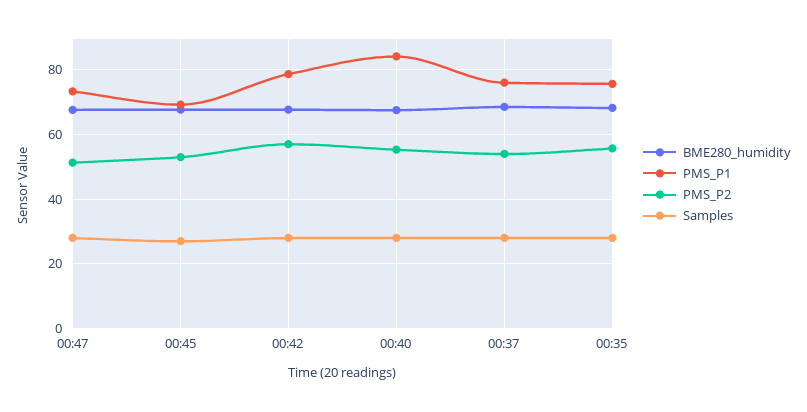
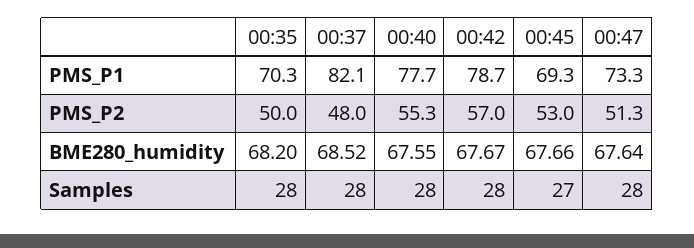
  {
    "BME280_humidity": {
      "00:47": 67.64,
      "00:45": 67.66,
      "00:42": 67.67,
      "00:40": 67.55,
      "00:37": 68.52,
      "00:35": 68.2
    },
    "PMS_P1": {
      "00:47": 73.3,
      "00:45": 69.3,
      "00:42": 78.7,
-     "00:40": 84,
+     "00:40": 77.7,
-     "00:37": 76,
+     "00:37": 82.1,
-     "00:35": 76
+     "00:35": 70.3
    },
    "PMS_P2": {
      "00:47": 51.3,
      "00:45": 53,
      "00:42": 57,
      "00:40": 55.3,
-     "00:37": 54,
+     "00:37": 48,
-     "00:35": 56
+     "00:35": 50
    },
    "Samples": {
      "00:47": 28,
      "00:45": 27,
      "00:42": 28,
      "00:40": 28,
      "00:37": 28,
      "00:35": 28
    }
  }

